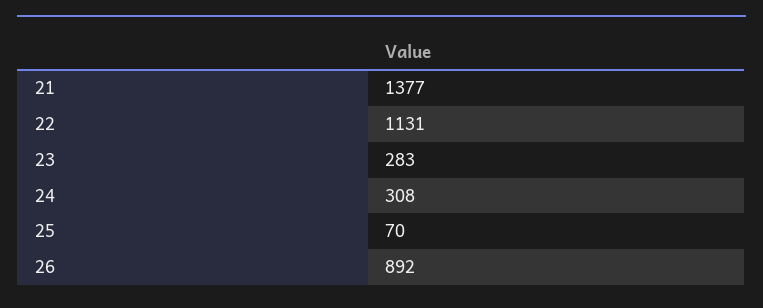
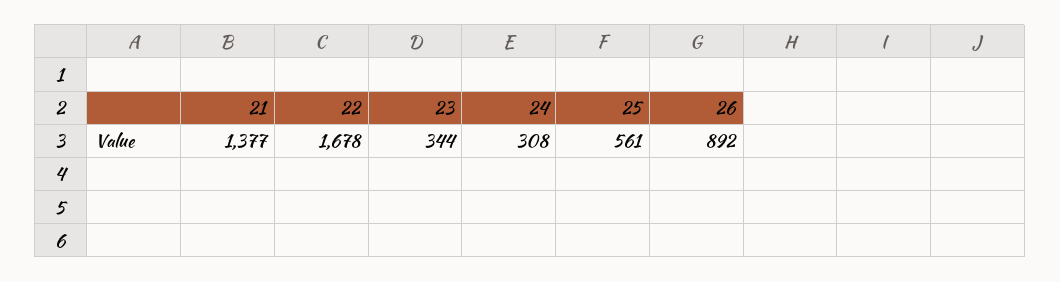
  {
    "21": 1377,
-   "22": 1131,
+   "22": 1678,
-   "23": 283,
+   "23": 344,
    "24": 308,
-   "25": 70,
+   "25": 561,
    "26": 892
  }

